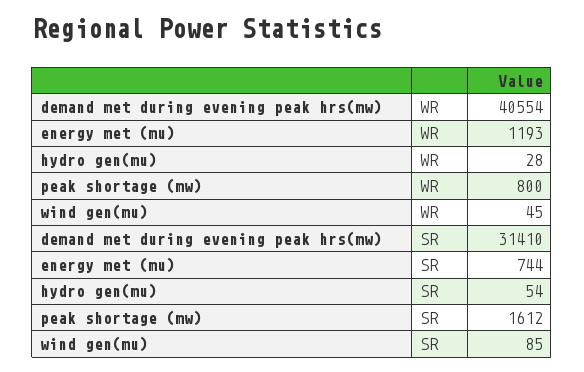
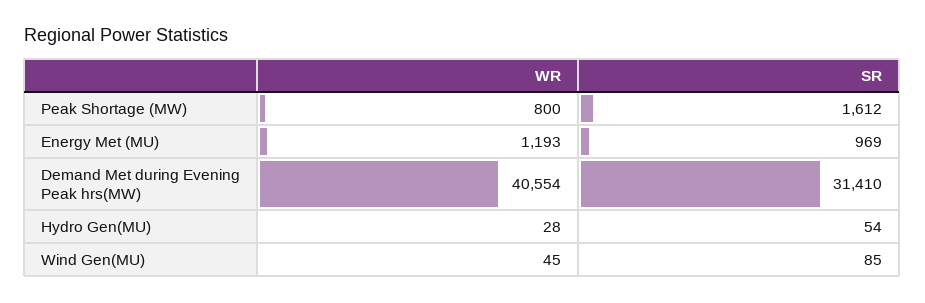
  {
    "demand met during evening peak hrs(mw)": {
      "WR": 40554,
      "SR": 31410
    },
    "energy met (mu)": {
      "WR": 1193,
-     "SR": 744
+     "SR": 969
    },
    "hydro gen(mu)": {
      "WR": 28,
      "SR": 54
    },
    "peak shortage (mw)": {
      "WR": 800,
      "SR": 1612
    },
    "wind gen(mu)": {
      "WR": 45,
      "SR": 85
    }
  }

